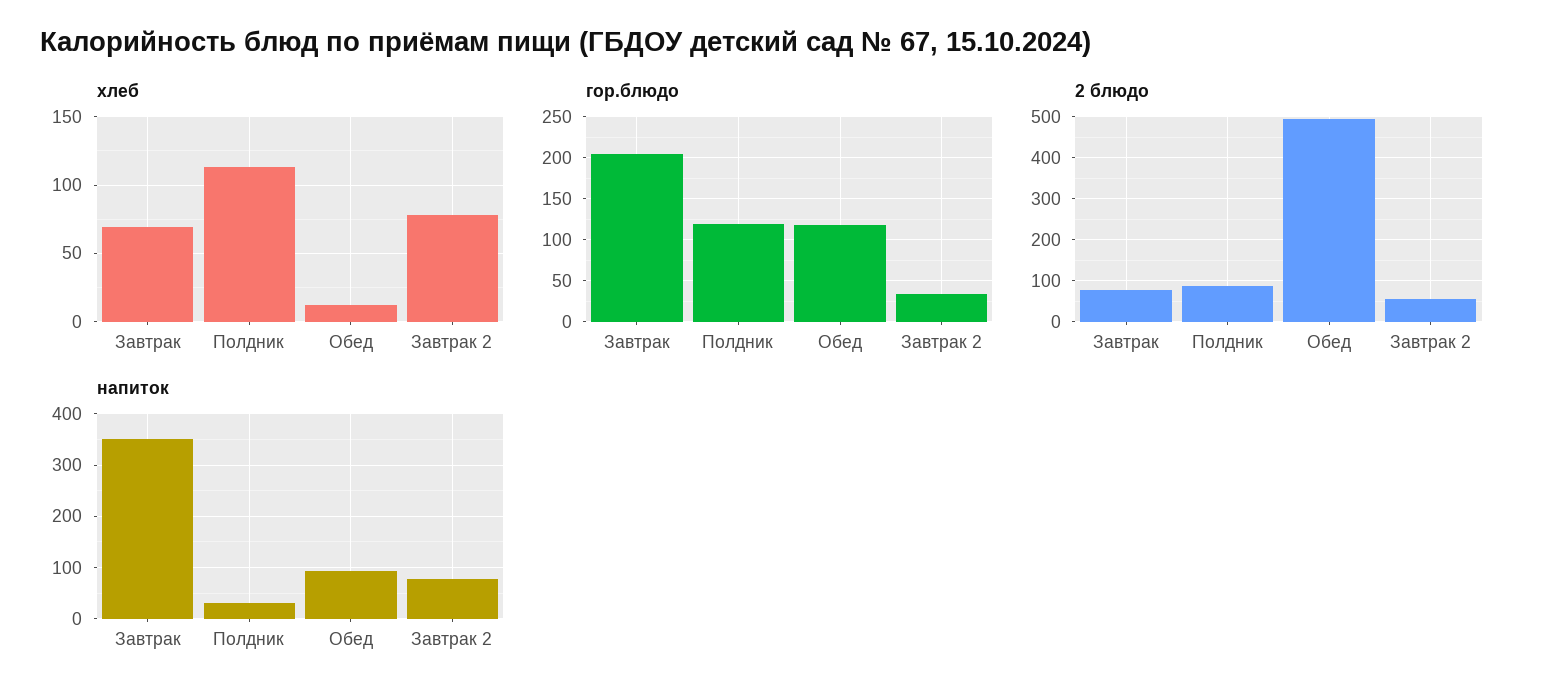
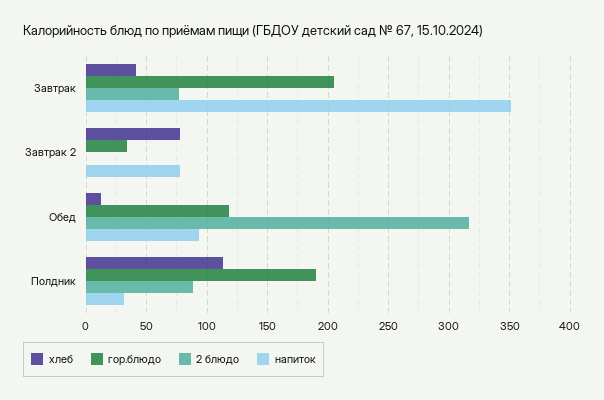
  {
    "хлеб": {
-     "Завтрак": 70,
+     "Завтрак": 40,
      "Полдник": 115,
      "Обед": 10,
      "Завтрак 2": 80
    },
    "гор.блюдо": {
      "Завтрак": 205,
-     "Полдник": 120,
+     "Полдник": 190,
      "Обед": 120,
      "Завтрак 2": 35
    },
    "2 блюдо": {
      "Завтрак": 75,
      "Полдник": 90,
-     "Обед": 500,
+     "Обед": 315,
-     "Завтрак 2": 60
+     "Завтрак 2": 0
    },
    "напиток": {
      "Завтрак": 350,
      "Полдник": 30,
      "Обед": 95,
      "Завтрак 2": 80
    }
  }

